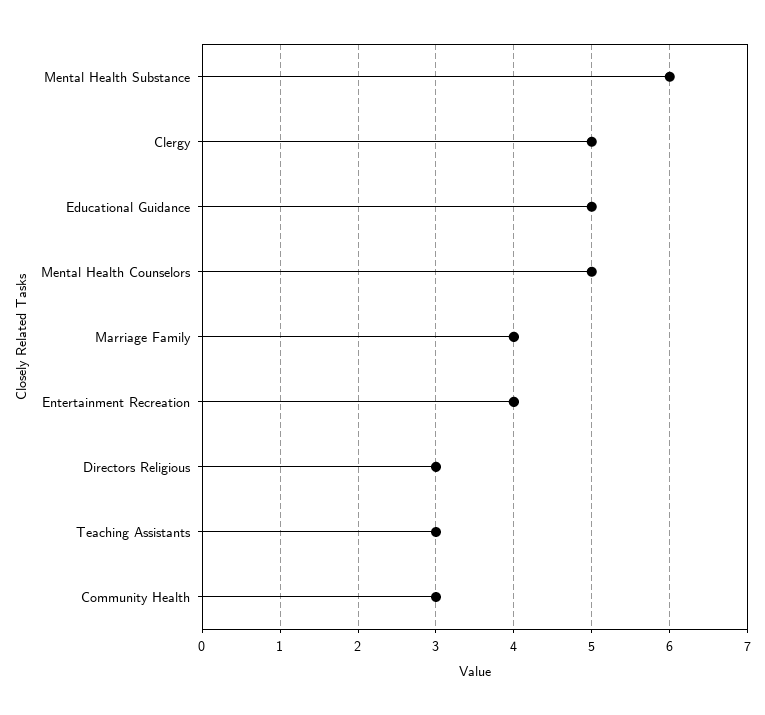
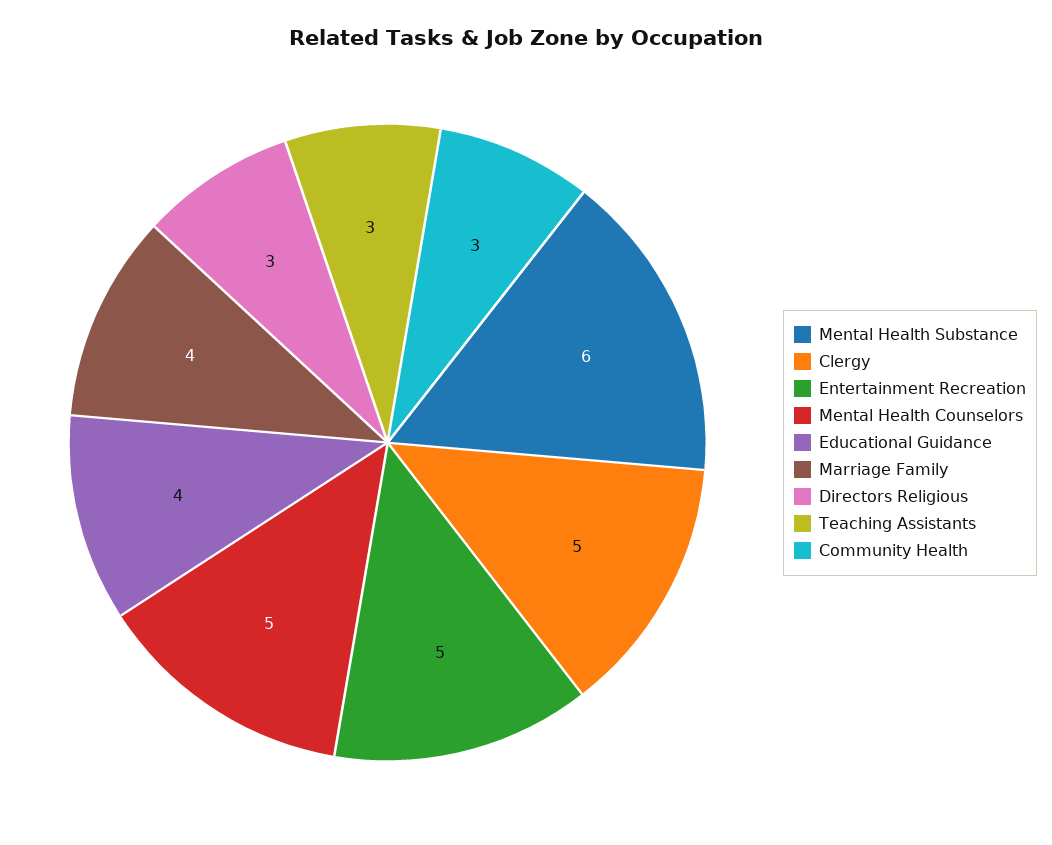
  {
    "Mental Health Substance": 6,
    "Clergy": 5,
-   "Educational Guidance": 5,
+   "Educational Guidance": 4,
    "Mental Health Counselors": 5,
    "Marriage Family": 4,
-   "Entertainment Recreation": 4,
+   "Entertainment Recreation": 5,
    "Directors Religious": 3,
    "Teaching Assistants": 3,
    "Community Health": 3
  }

